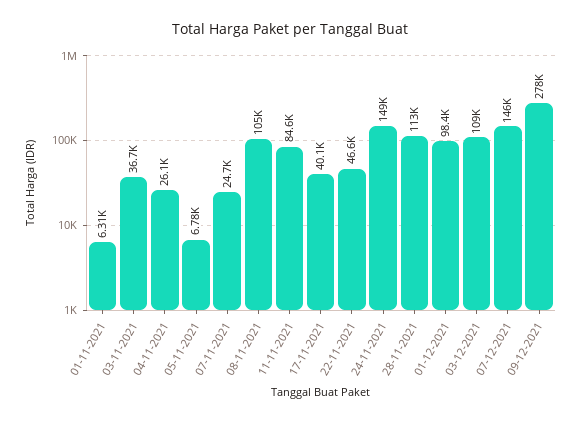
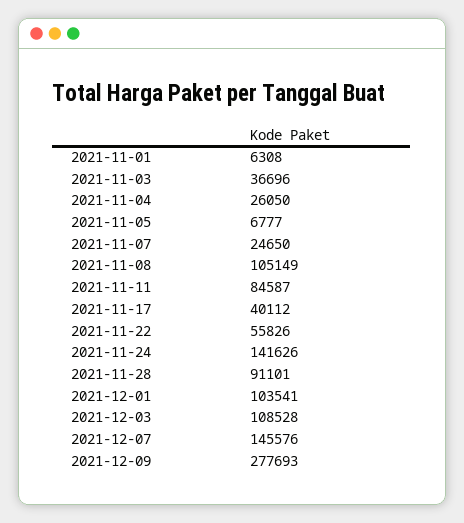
  {
    "01-11-2021": 6308,
    "03-11-2021": 36696,
    "04-11-2021": 26050,
    "05-11-2021": 6777,
    "07-11-2021": 24650,
    "08-11-2021": 105149,
    "11-11-2021": 84587,
    "17-11-2021": 40112,
-   "22-11-2021": 46600,
+   "22-11-2021": 55826,
-   "24-11-2021": 149000,
+   "24-11-2021": 141626,
-   "28-11-2021": 113000,
+   "28-11-2021": 91101,
-   "01-12-2021": 98400,
+   "01-12-2021": 103541,
    "03-12-2021": 108528,
    "07-12-2021": 145576,
    "09-12-2021": 277693
  }

